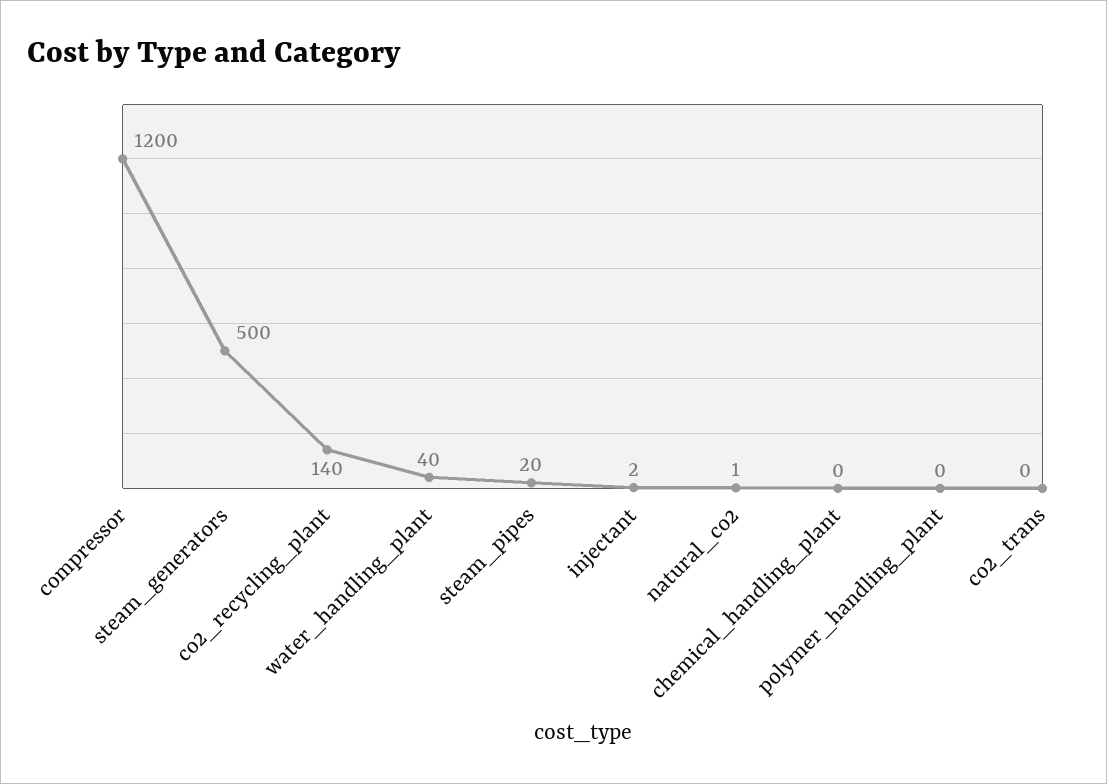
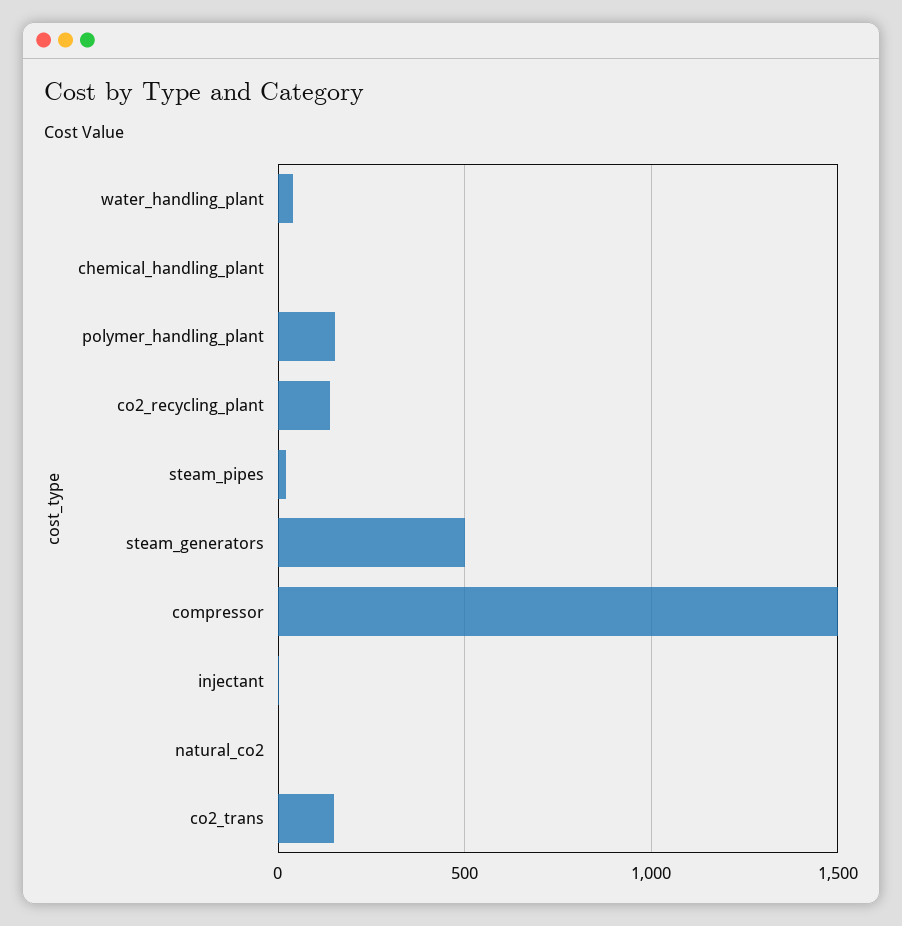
  {
-   "compressor": 1200,
+   "compressor": 1500,
    "steam_generators": 500,
    "co2_recycling_plant": 140,
    "water_handling_plant": 40,
    "steam_pipes": 20,
    "injectant": 2,
    "natural_co2": 1,
    "chemical_handling_plant": 0,
-   "polymer_handling_plant": 0,
+   "polymer_handling_plant": 150,
-   "co2_trans": 0
+   "co2_trans": 150
  }

